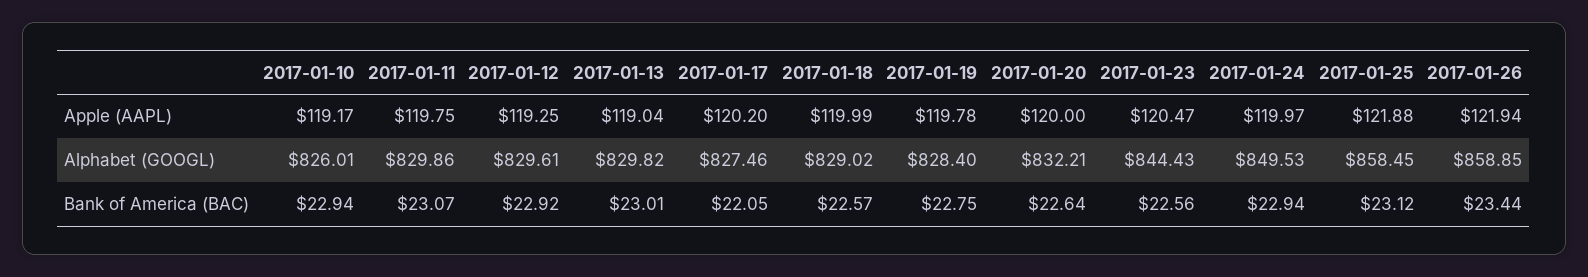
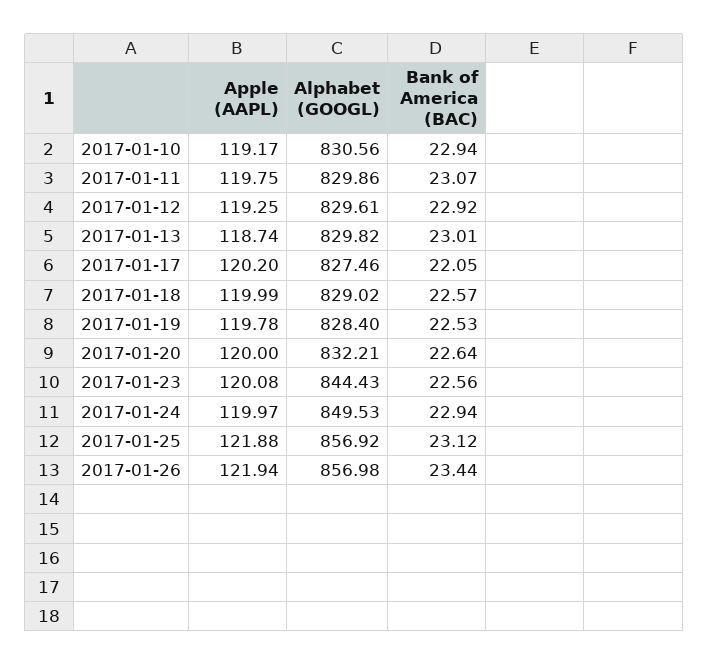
  {
    "2017-01-10": {
      "Apple (AAPL)": 119.17,
-     "Alphabet (GOOGL)": 826.01,
+     "Alphabet (GOOGL)": 830.56,
      "Bank of America (BAC)": 22.94
    },
    "2017-01-11": {
      "Apple (AAPL)": 119.75,
      "Alphabet (GOOGL)": 829.86,
      "Bank of America (BAC)": 23.07
    },
    "2017-01-12": {
      "Apple (AAPL)": 119.25,
      "Alphabet (GOOGL)": 829.61,
      "Bank of America (BAC)": 22.92
    },
    "2017-01-13": {
-     "Apple (AAPL)": 119.04,
+     "Apple (AAPL)": 118.74,
      "Alphabet (GOOGL)": 829.82,
      "Bank of America (BAC)": 23.01
    },
    "2017-01-17": {
      "Apple (AAPL)": 120.2,
      "Alphabet (GOOGL)": 827.46,
      "Bank of America (BAC)": 22.05
    },
    "2017-01-18": {
      "Apple (AAPL)": 119.99,
      "Alphabet (GOOGL)": 829.02,
      "Bank of America (BAC)": 22.57
    },
    "2017-01-19": {
      "Apple (AAPL)": 119.78,
      "Alphabet (GOOGL)": 828.4,
-     "Bank of America (BAC)": 22.75
+     "Bank of America (BAC)": 22.53
    },
    "2017-01-20": {
      "Apple (AAPL)": 120,
      "Alphabet (GOOGL)": 832.21,
      "Bank of America (BAC)": 22.64
    },
    "2017-01-23": {
-     "Apple (AAPL)": 120.47,
+     "Apple (AAPL)": 120.08,
      "Alphabet (GOOGL)": 844.43,
      "Bank of America (BAC)": 22.56
    },
    "2017-01-24": {
      "Apple (AAPL)": 119.97,
      "Alphabet (GOOGL)": 849.53,
      "Bank of America (BAC)": 22.94
    },
    "2017-01-25": {
      "Apple (AAPL)": 121.88,
-     "Alphabet (GOOGL)": 858.45,
+     "Alphabet (GOOGL)": 856.92,
      "Bank of America (BAC)": 23.12
    },
    "2017-01-26": {
      "Apple (AAPL)": 121.94,
-     "Alphabet (GOOGL)": 858.85,
+     "Alphabet (GOOGL)": 856.98,
      "Bank of America (BAC)": 23.44
    }
  }

